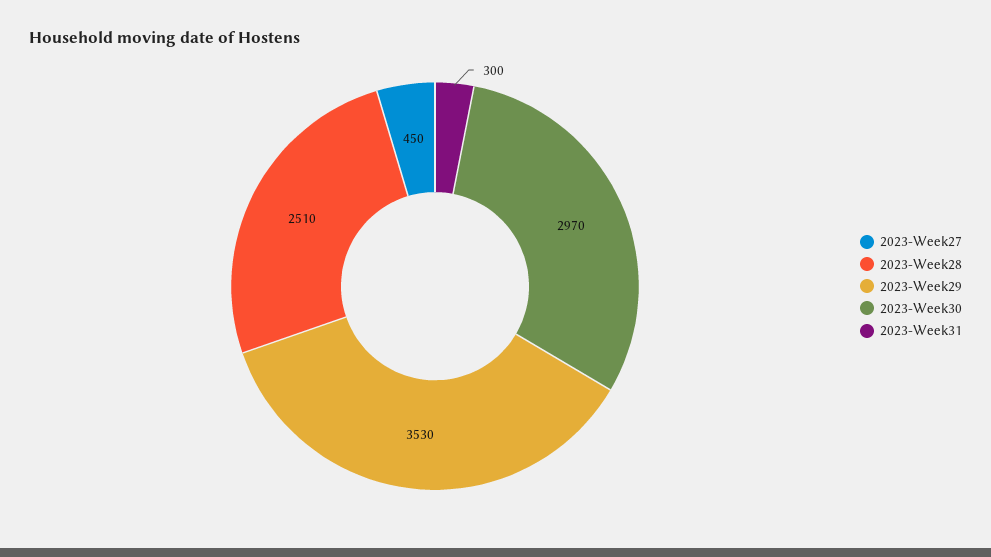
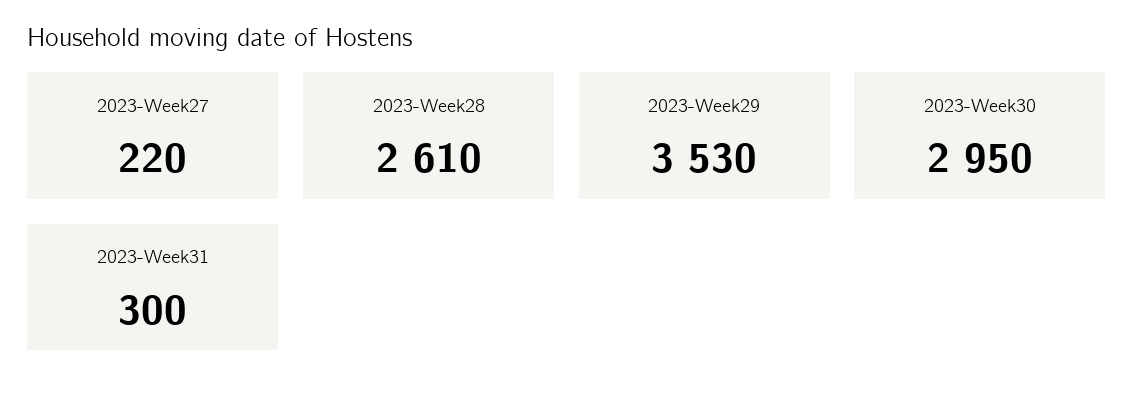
  {
-   "2023-Week27": 450,
+   "2023-Week27": 220,
-   "2023-Week28": 2510,
+   "2023-Week28": 2610,
    "2023-Week29": 3530,
-   "2023-Week30": 2970,
+   "2023-Week30": 2950,
    "2023-Week31": 300
  }

